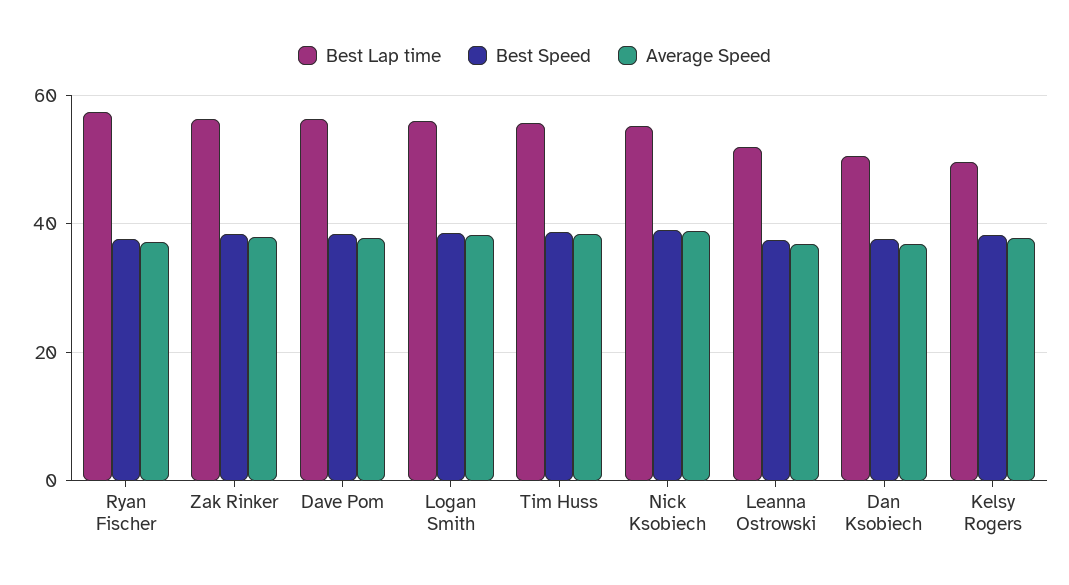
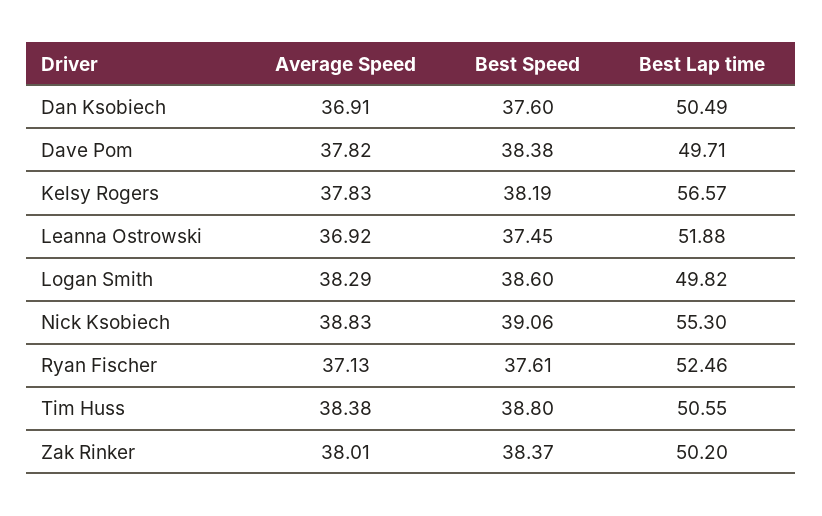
  {
    "Best Lap time": {
-     "Ryan Fischer": 58,
+     "Ryan Fischer": 52.46,
-     "Zak Rinker": 56,
+     "Zak Rinker": 50.2,
-     "Dave Pom": 56,
+     "Dave Pom": 49.71,
-     "Logan Smith": 56,
+     "Logan Smith": 49.82,
-     "Tim Huss": 56,
+     "Tim Huss": 50.55,
      "Nick Ksobiech": 55.3,
      "Leanna Ostrowski": 51.88,
      "Dan Ksobiech": 50.49,
-     "Kelsy Rogers": 50
+     "Kelsy Rogers": 56.57
    },
    "Best Speed": {
      "Ryan Fischer": 37.61,
      "Zak Rinker": 38.37,
      "Dave Pom": 38.38,
      "Logan Smith": 38.6,
      "Tim Huss": 38.8,
      "Nick Ksobiech": 39.06,
      "Leanna Ostrowski": 37.45,
      "Dan Ksobiech": 37.6,
      "Kelsy Rogers": 38.19
    },
    "Average Speed": {
      "Ryan Fischer": 37.13,
      "Zak Rinker": 38.01,
      "Dave Pom": 37.82,
      "Logan Smith": 38.29,
      "Tim Huss": 38.38,
      "Nick Ksobiech": 38.83,
      "Leanna Ostrowski": 36.92,
      "Dan Ksobiech": 36.91,
      "Kelsy Rogers": 37.83
    }
  }

